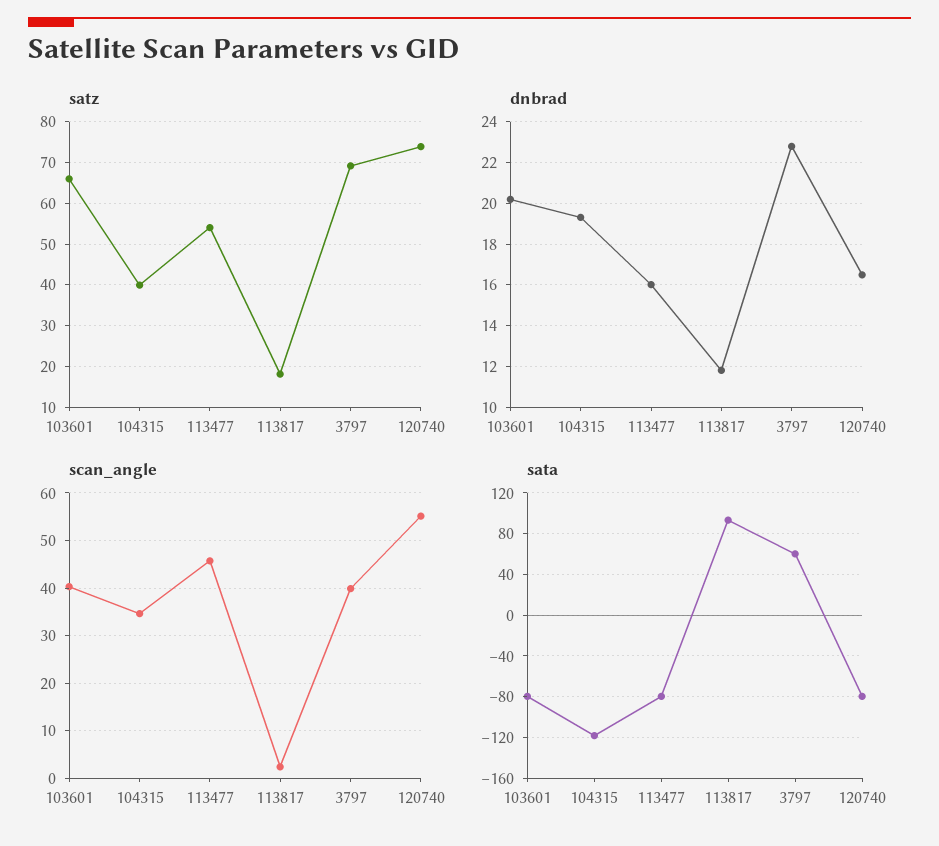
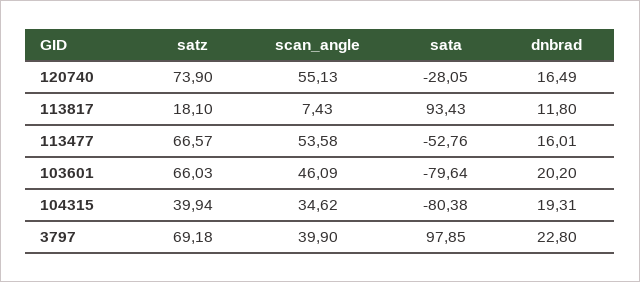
  {
    "satz": {
      "103601": 66.03,
      "104315": 39.94,
-     "113477": 54,
+     "113477": 66.57,
      "113817": 18.1,
      "3797": 69.18,
      "120740": 73.9
    },
    "dnbrad": {
      "103601": 20.2,
      "104315": 19.31,
      "113477": 16.01,
      "113817": 11.8,
      "3797": 22.8,
      "120740": 16.49
    },
    "scan_angle": {
-     "103601": 40,
+     "103601": 46.09,
      "104315": 34.62,
-     "113477": 46,
+     "113477": 53.58,
-     "113817": 2,
+     "113817": 7.43,
      "3797": 39.9,
      "120740": 55.13
    },
    "sata": {
      "103601": -79.64,
-     "104315": -120,
+     "104315": -80.38,
-     "113477": -80,
+     "113477": -52.76,
      "113817": 93.43,
-     "3797": 60,
+     "3797": 97.85,
-     "120740": -80
+     "120740": -28.05
    }
  }

